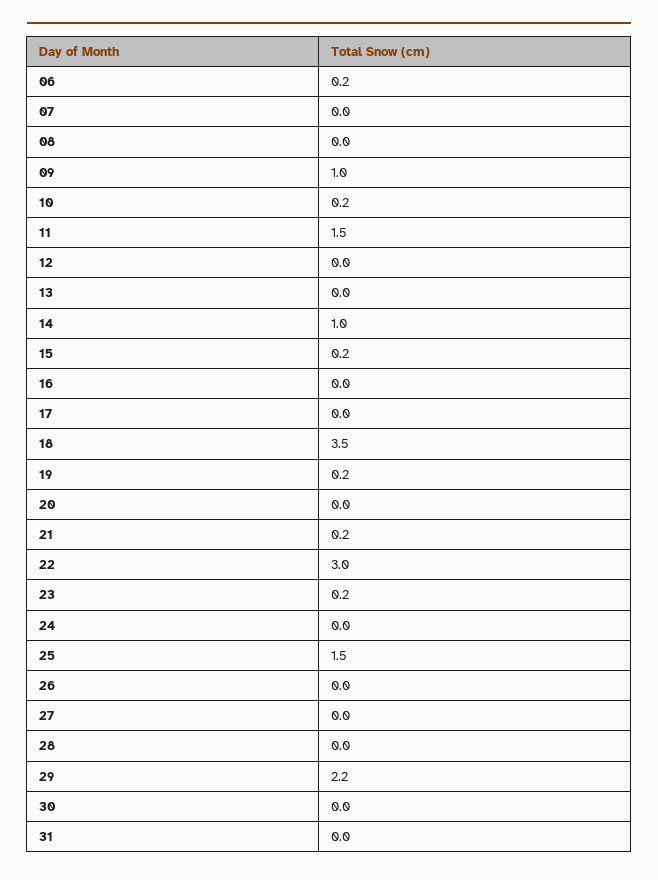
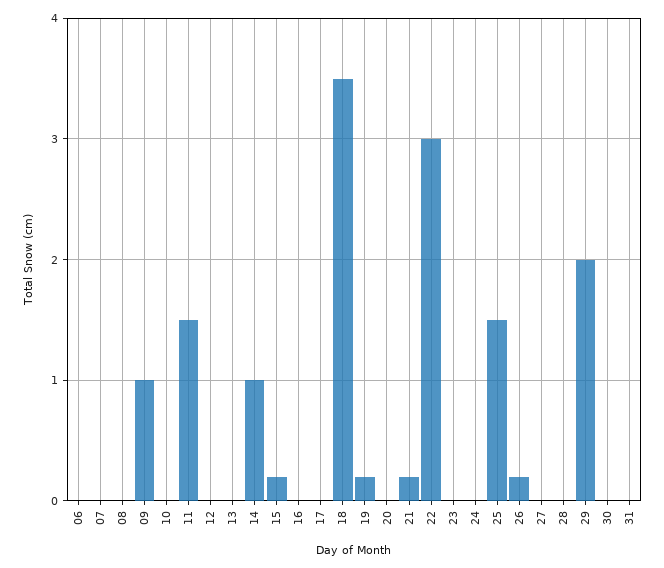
  {
-   "06": 0.2,
+   "06": 0,
    "07": 0,
    "08": 0,
    "09": 1,
-   "10": 0.2,
+   "10": 0,
    "11": 1.5,
    "12": 0,
    "13": 0,
    "14": 1,
    "15": 0.2,
    "16": 0,
    "17": 0,
    "18": 3.5,
    "19": 0.2,
    "20": 0,
    "21": 0.2,
    "22": 3,
-   "23": 0.2,
+   "23": 0,
    "24": 0,
    "25": 1.5,
-   "26": 0,
+   "26": 0.2,
    "27": 0,
    "28": 0,
-   "29": 2.2,
+   "29": 2,
    "30": 0,
    "31": 0
  }

